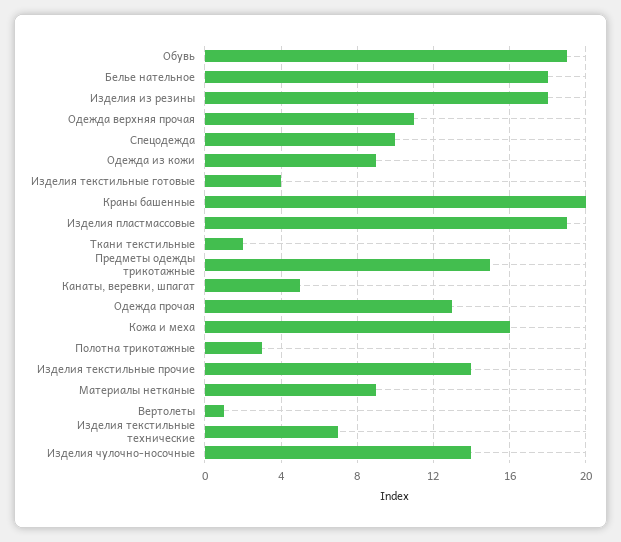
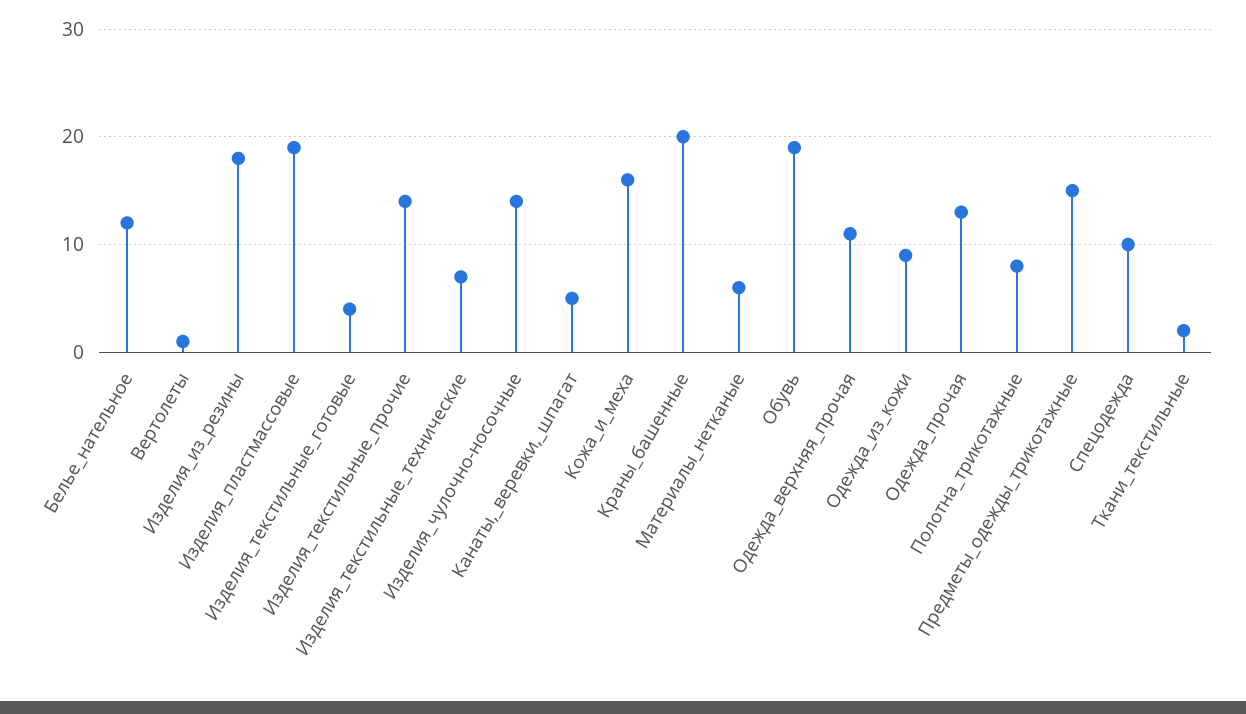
  {
    "Обувь": 19,
-   "Белье нательное": 18,
+   "Белье нательное": 12,
    "Изделия из резины": 18,
    "Одежда верхняя прочая": 11,
    "Спецодежда": 10,
    "Одежда из кожи": 9,
    "Изделия текстильные готовые": 4,
    "Краны башенные": 20,
    "Изделия пластмассовые": 19,
    "Ткани текстильные": 2,
    "Предметы одежды трикотажные": 15,
    "Канаты, веревки, шпагат": 5,
    "Одежда прочая": 13,
    "Кожа и меха": 16,
-   "Полотна трикотажные": 3,
+   "Полотна трикотажные": 8,
    "Изделия текстильные прочие": 14,
-   "Материалы нетканые": 9,
+   "Материалы нетканые": 6,
    "Вертолеты": 1,
    "Изделия текстильные технические": 7,
    "Изделия чулочно-носочные": 14
  }

